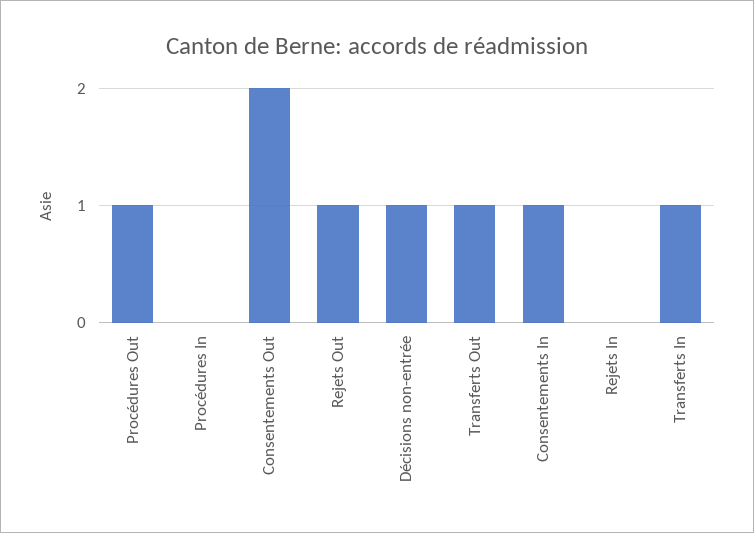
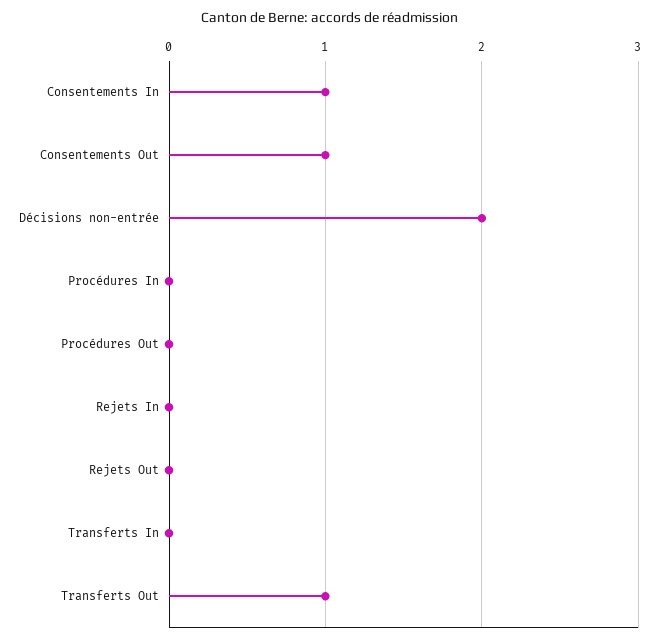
  {
-   "Procédures Out": 1,
+   "Procédures Out": 0,
    "Procédures In": 0,
-   "Consentements Out": 2,
+   "Consentements Out": 1,
-   "Rejets Out": 1,
+   "Rejets Out": 0,
-   "Décisions non-entrée": 1,
+   "Décisions non-entrée": 2,
    "Transferts Out": 1,
    "Consentements In": 1,
    "Rejets In": 0,
-   "Transferts In": 1
+   "Transferts In": 0
  }

